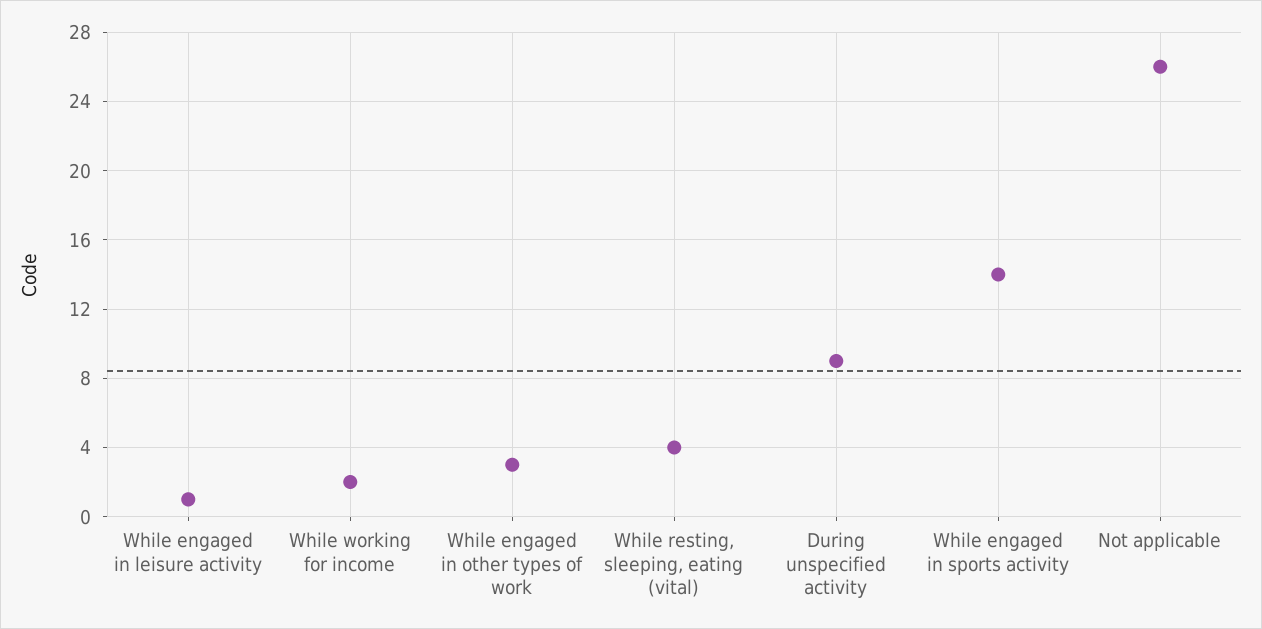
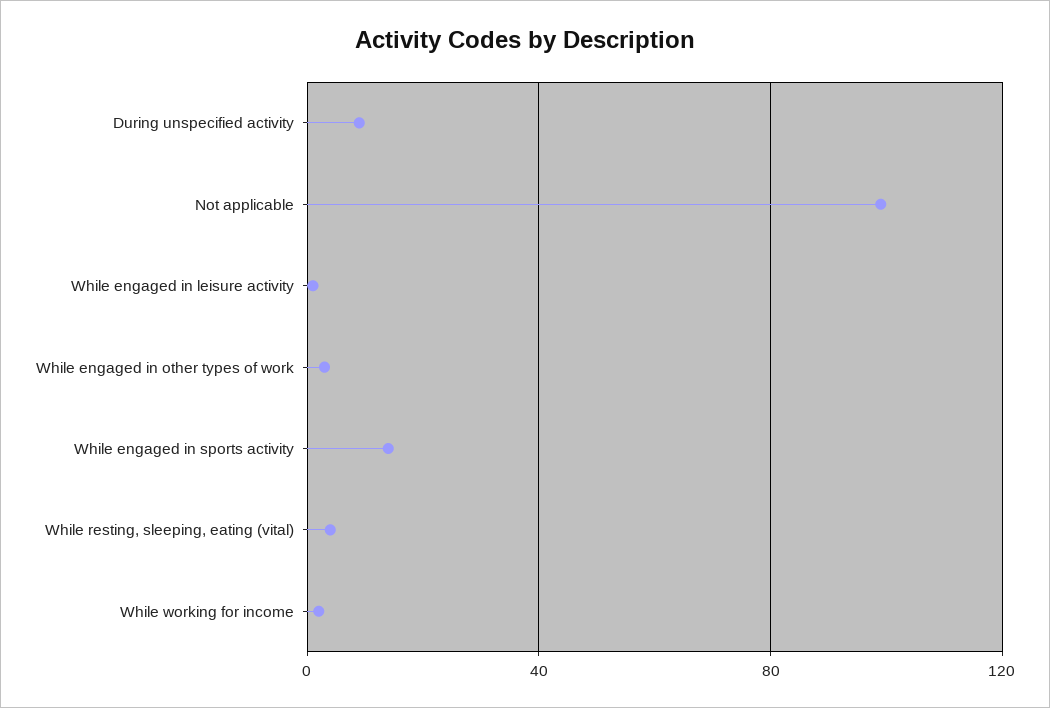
  {
    "While engaged in leisure activity": 1,
    "While working for income": 2,
    "While engaged in other types of work": 3,
    "While resting, sleeping, eating (vital)": 4,
    "During unspecified activity": 9,
    "While engaged in sports activity": 14,
-   "Not applicable": 26
+   "Not applicable": 100
  }

